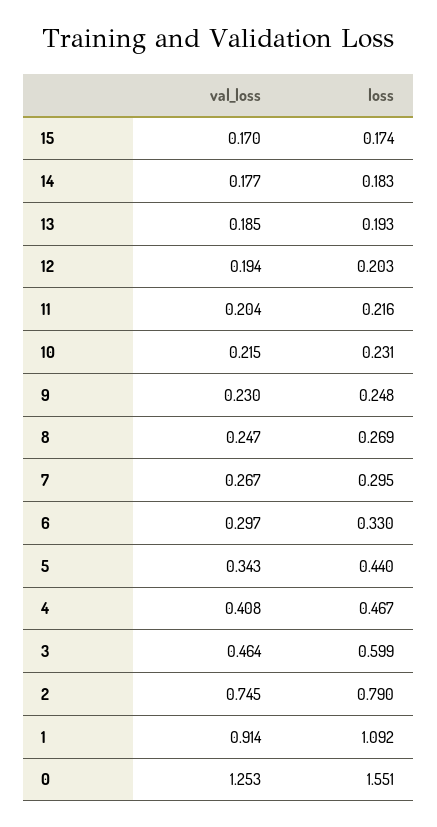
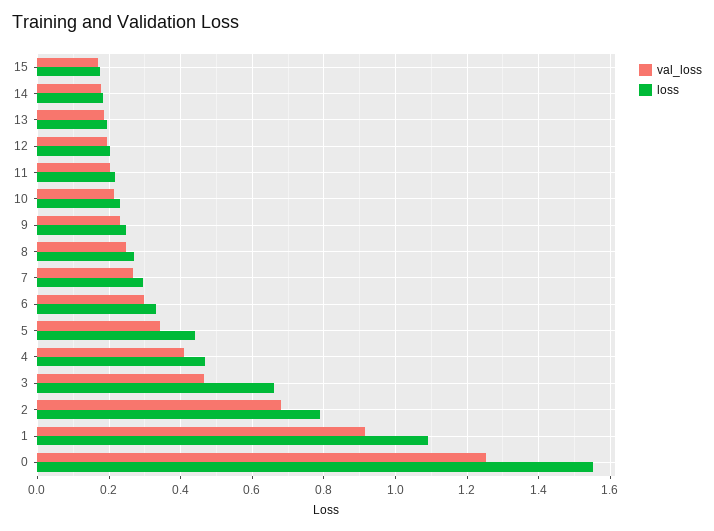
  {
    "val_loss": {
      "15": 0.17,
      "14": 0.177,
      "13": 0.185,
      "12": 0.194,
      "11": 0.204,
      "10": 0.215,
      "9": 0.23,
      "8": 0.247,
      "7": 0.267,
      "6": 0.297,
      "5": 0.343,
      "4": 0.408,
      "3": 0.464,
-     "2": 0.745,
+     "2": 0.68,
      "1": 0.914,
      "0": 1.253
    },
    "loss": {
      "15": 0.174,
      "14": 0.183,
      "13": 0.193,
      "12": 0.203,
      "11": 0.216,
      "10": 0.231,
      "9": 0.248,
      "8": 0.269,
      "7": 0.295,
      "6": 0.33,
      "5": 0.44,
      "4": 0.467,
-     "3": 0.599,
+     "3": 0.66,
      "2": 0.79,
      "1": 1.092,
      "0": 1.551
    }
  }

